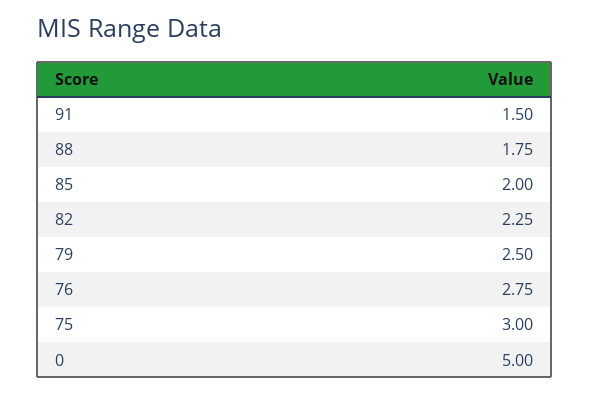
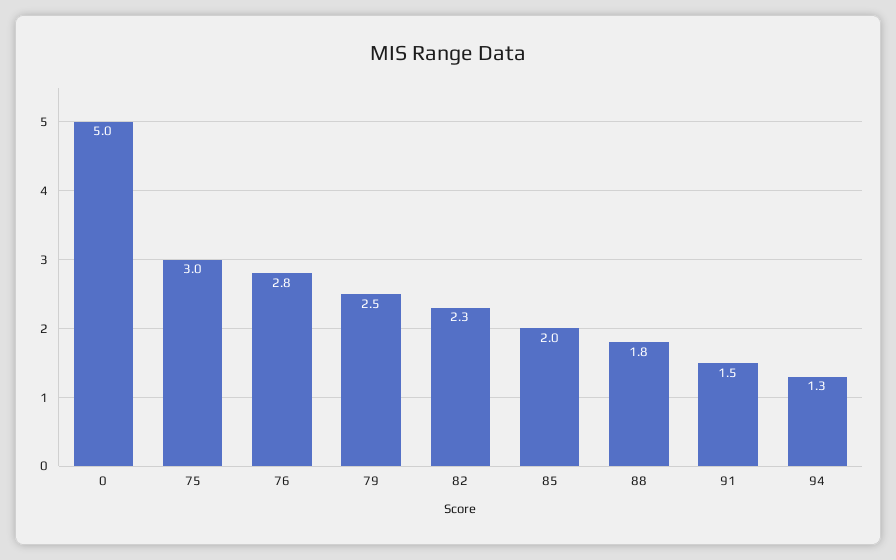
  {
    "91": 1.5,
    "88": 1.75,
    "85": 2,
    "82": 2.25,
    "79": 2.5,
    "76": 2.75,
    "75": 3,
-   "0": 5
+   "0": 5,
+   "94": 1.3
  }

